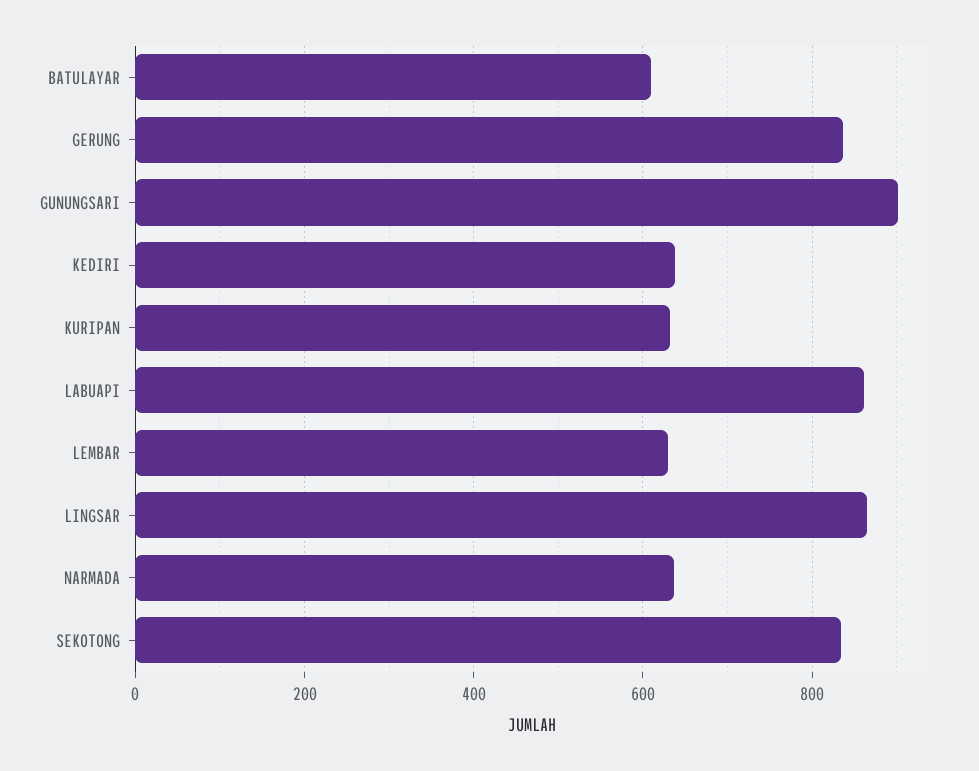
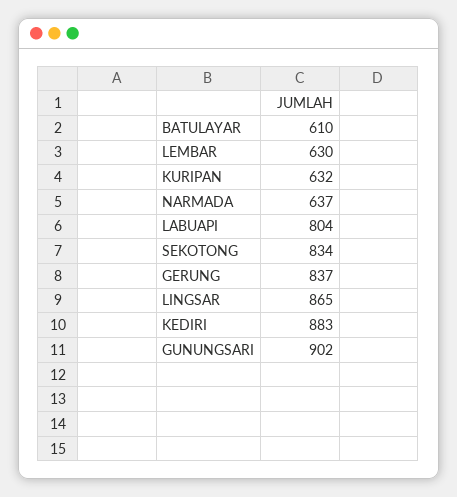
  {
    "BATULAYAR": 610,
    "GERUNG": 837,
    "GUNUNGSARI": 902,
-   "KEDIRI": 640,
+   "KEDIRI": 883,
    "KURIPAN": 632,
-   "LABUAPI": 860,
+   "LABUAPI": 804,
    "LEMBAR": 630,
    "LINGSAR": 865,
    "NARMADA": 637,
    "SEKOTONG": 834
  }

